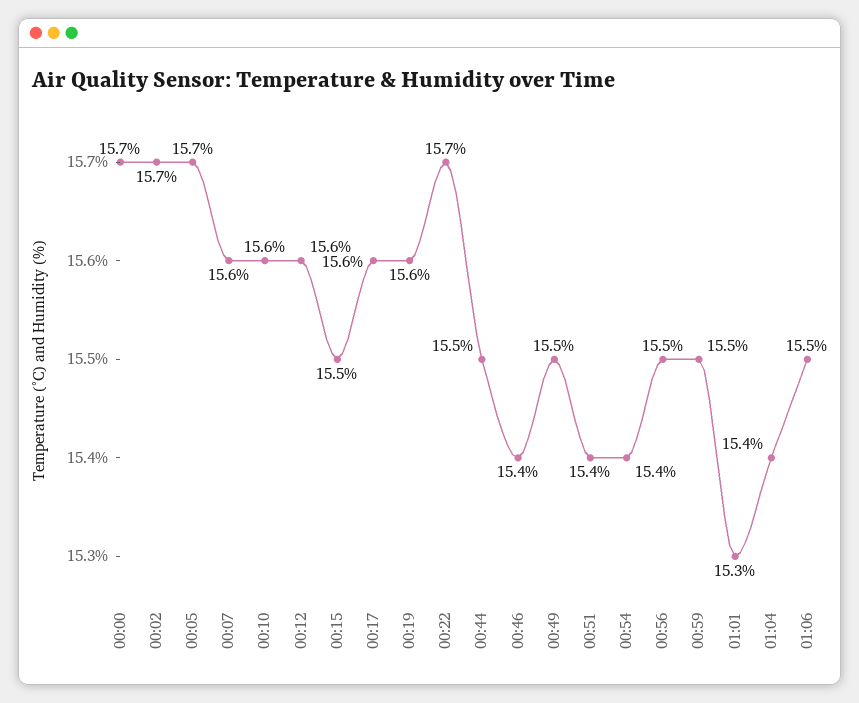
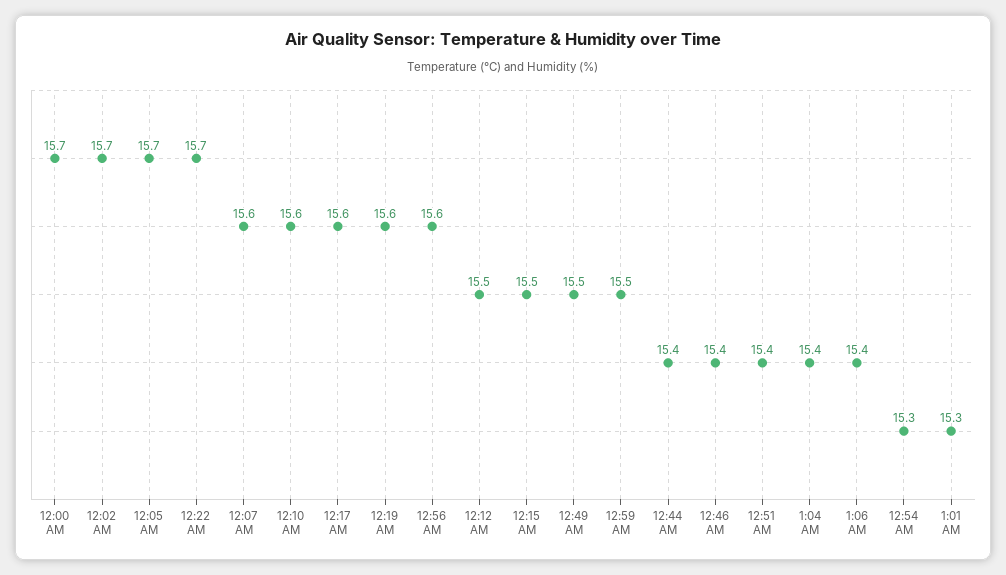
  {
    "00:00": 15.7,
    "00:02": 15.7,
    "00:05": 15.7,
    "00:07": 15.6,
    "00:10": 15.6,
-   "00:12": 15.6,
+   "00:12": 15.5,
    "00:15": 15.5,
    "00:17": 15.6,
    "00:19": 15.6,
    "00:22": 15.7,
-   "00:44": 15.5,
+   "00:44": 15.4,
    "00:46": 15.4,
    "00:49": 15.5,
    "00:51": 15.4,
-   "00:54": 15.4,
+   "00:54": 15.3,
-   "00:56": 15.5,
+   "00:56": 15.6,
    "00:59": 15.5,
    "01:01": 15.3,
    "01:04": 15.4,
-   "01:06": 15.5
+   "01:06": 15.4
  }

